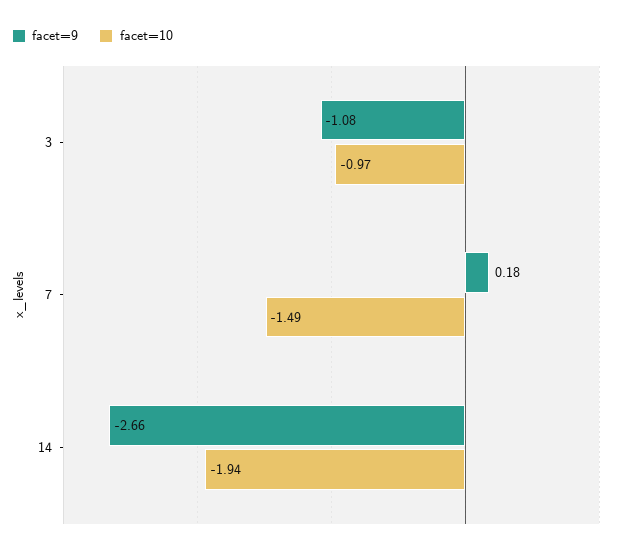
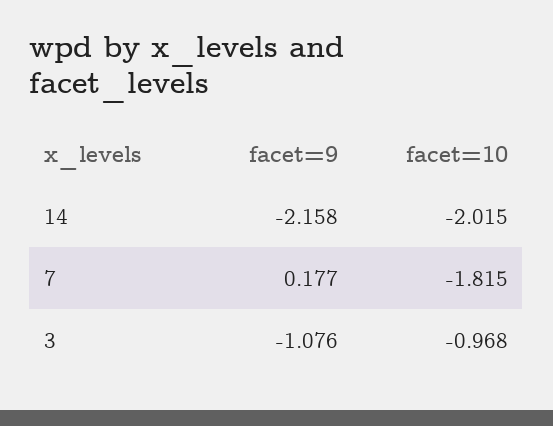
  {
    "facet=9": {
      "3": -1.076,
      "7": 0.177,
-     "14": -2.66
+     "14": -2.158
    },
    "facet=10": {
      "3": -0.968,
-     "7": -1.49,
+     "7": -1.815,
-     "14": -1.94
+     "14": -2.015
    }
  }

